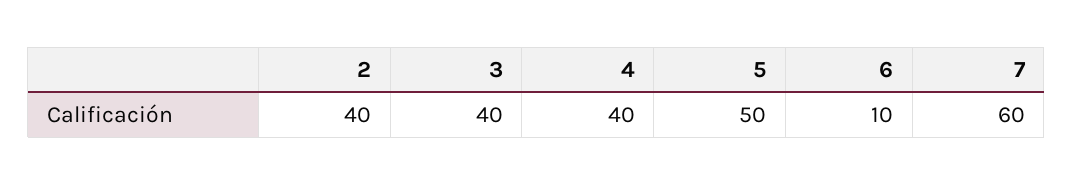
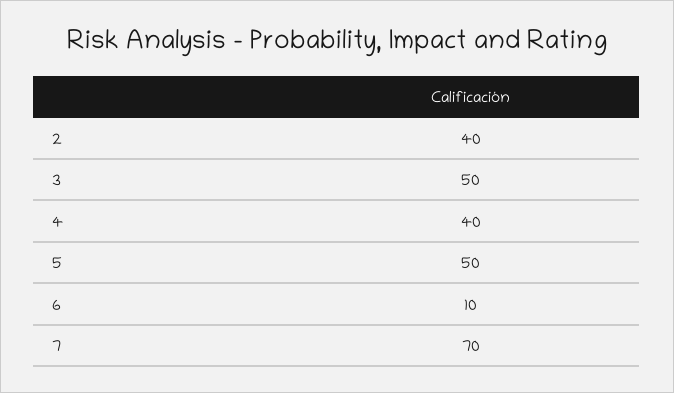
  {
    "2": 40,
-   "3": 40,
+   "3": 50,
    "4": 40,
    "5": 50,
    "6": 10,
-   "7": 60
+   "7": 70
  }

